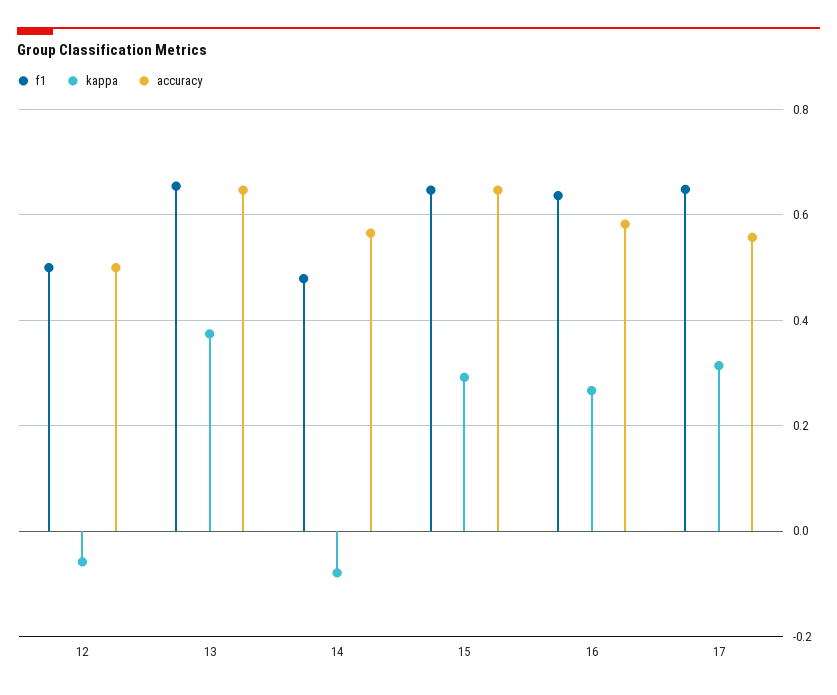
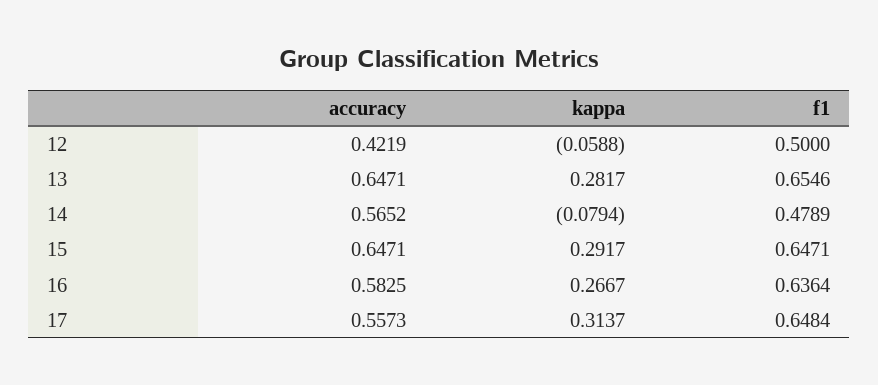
  {
    "f1": {
      "12": 0.5,
      "13": 0.6546,
      "14": 0.4789,
      "15": 0.6471,
      "16": 0.6364,
      "17": 0.6484
    },
    "kappa": {
      "12": -0.0588,
-     "13": 0.38,
+     "13": 0.2817,
      "14": -0.0794,
      "15": 0.2917,
      "16": 0.2667,
      "17": 0.3137
    },
    "accuracy": {
-     "12": 0.5,
+     "12": 0.4219,
      "13": 0.6471,
      "14": 0.5652,
      "15": 0.6471,
      "16": 0.5825,
      "17": 0.5573
    }
  }

